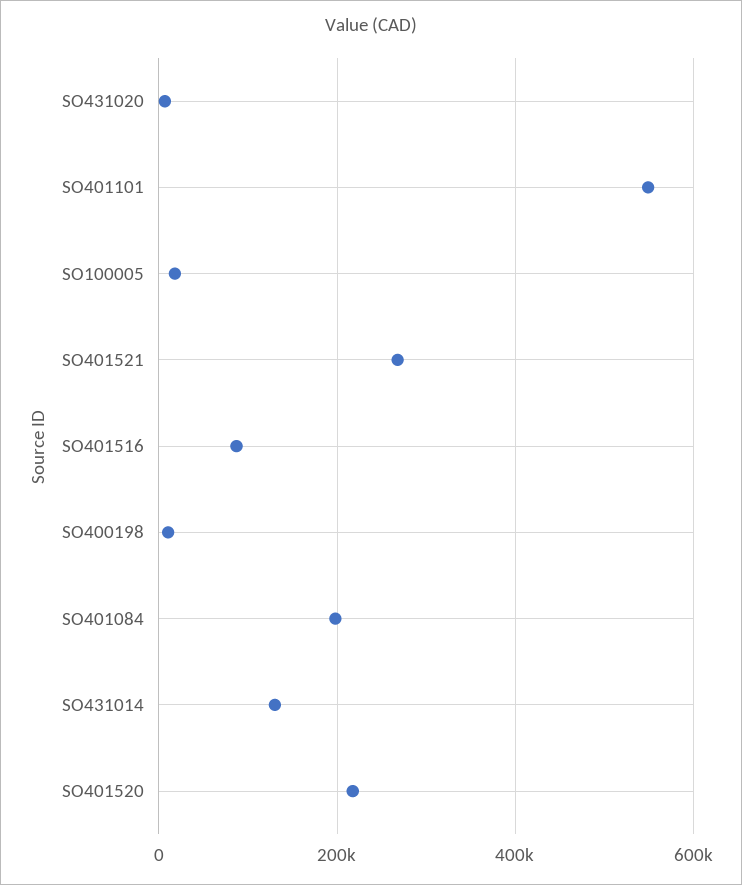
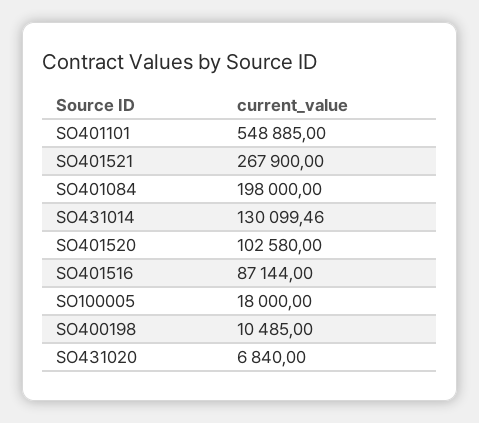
  {
    "SO431020": 6840,
    "SO401101": 548885,
    "SO100005": 18000,
    "SO401521": 267900,
    "SO401516": 87144,
    "SO400198": 10485,
    "SO401084": 198000,
    "SO431014": 130099.46,
-   "SO401520": 220000
+   "SO401520": 102580
  }

